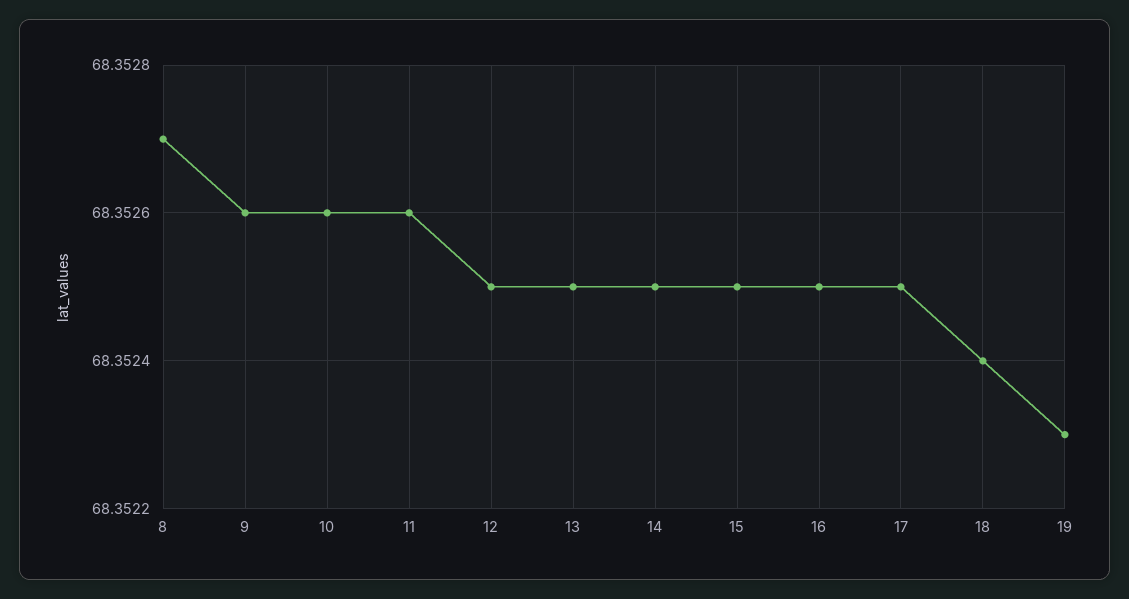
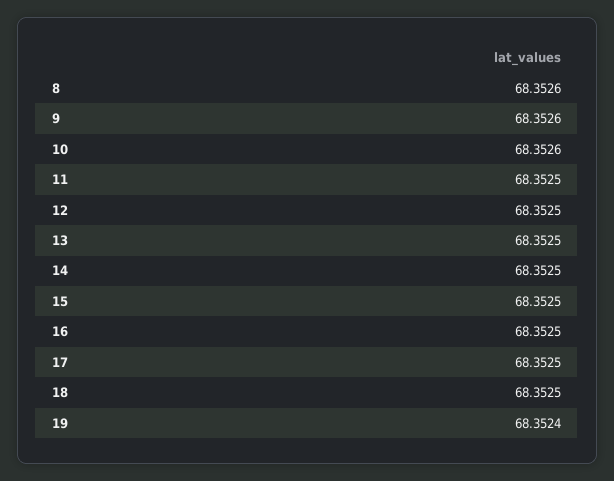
  {
-   "8": 68.3527,
+   "8": 68.3526,
    "9": 68.3526,
    "10": 68.3526,
-   "11": 68.3526,
+   "11": 68.3525,
    "12": 68.3525,
    "13": 68.3525,
    "14": 68.3525,
    "15": 68.3525,
    "16": 68.3525,
    "17": 68.3525,
-   "18": 68.3524,
+   "18": 68.3525,
-   "19": 68.3523
+   "19": 68.3524
  }

